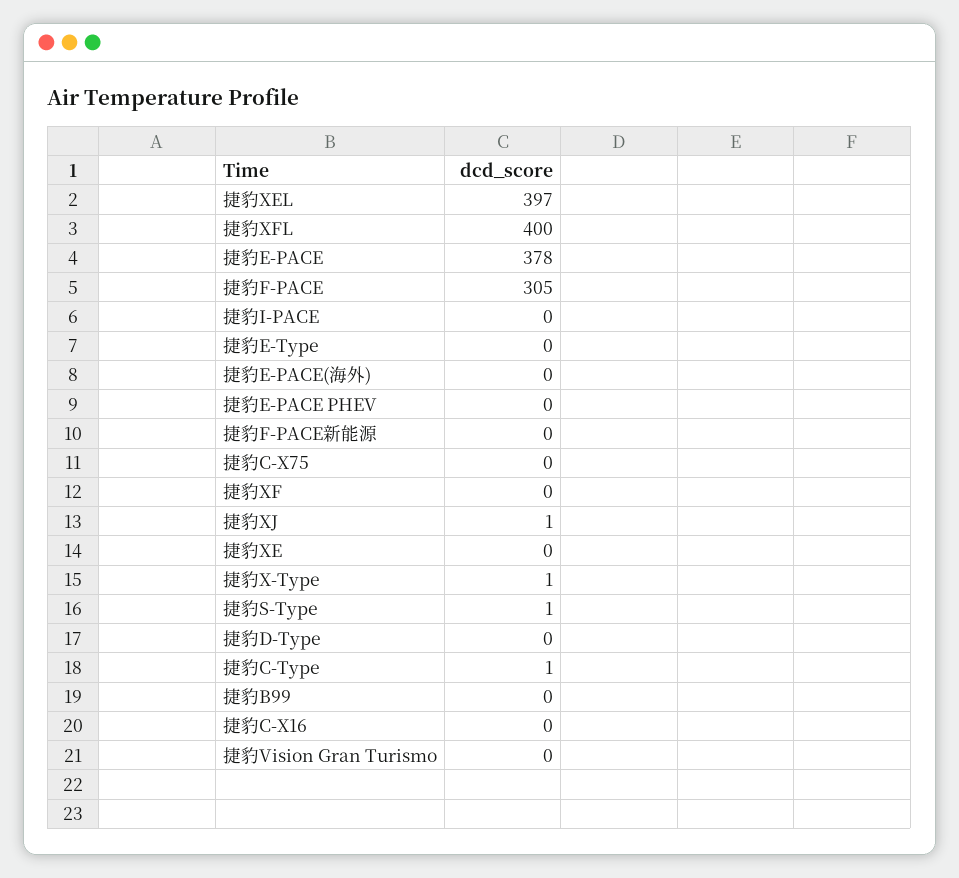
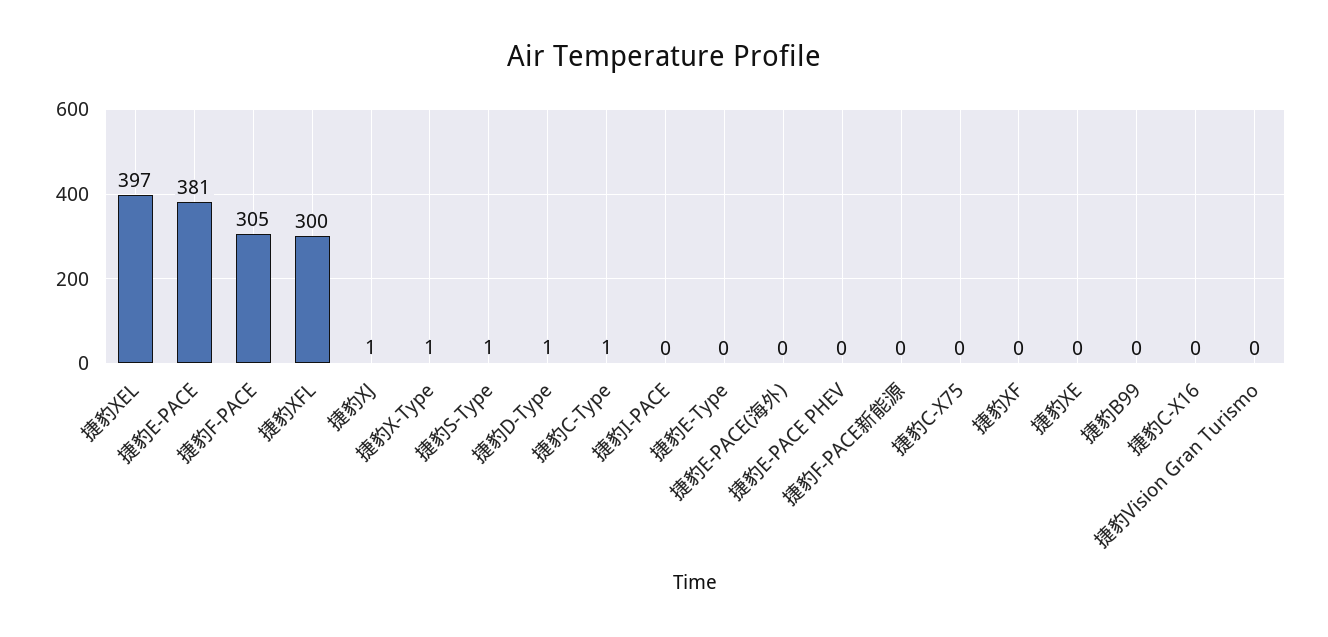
  {
    "捷豹XEL": 397,
-   "捷豹XFL": 400,
+   "捷豹XFL": 300,
-   "捷豹E-PACE": 378,
+   "捷豹E-PACE": 381,
    "捷豹F-PACE": 305,
    "捷豹I-PACE": 0,
    "捷豹E-Type": 0,
    "捷豹E-PACE(海外)": 0,
    "捷豹E-PACE PHEV": 0,
    "捷豹F-PACE新能源": 0,
    "捷豹C-X75": 0,
    "捷豹XF": 0,
    "捷豹XJ": 1,
    "捷豹XE": 0,
    "捷豹X-Type": 1,
    "捷豹S-Type": 1,
-   "捷豹D-Type": 0,
+   "捷豹D-Type": 1,
    "捷豹C-Type": 1,
    "捷豹B99": 0,
    "捷豹C-X16": 0,
    "捷豹Vision Gran Turismo": 0
  }

